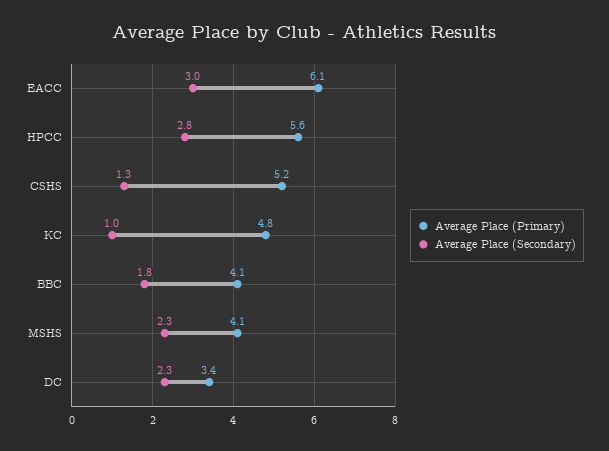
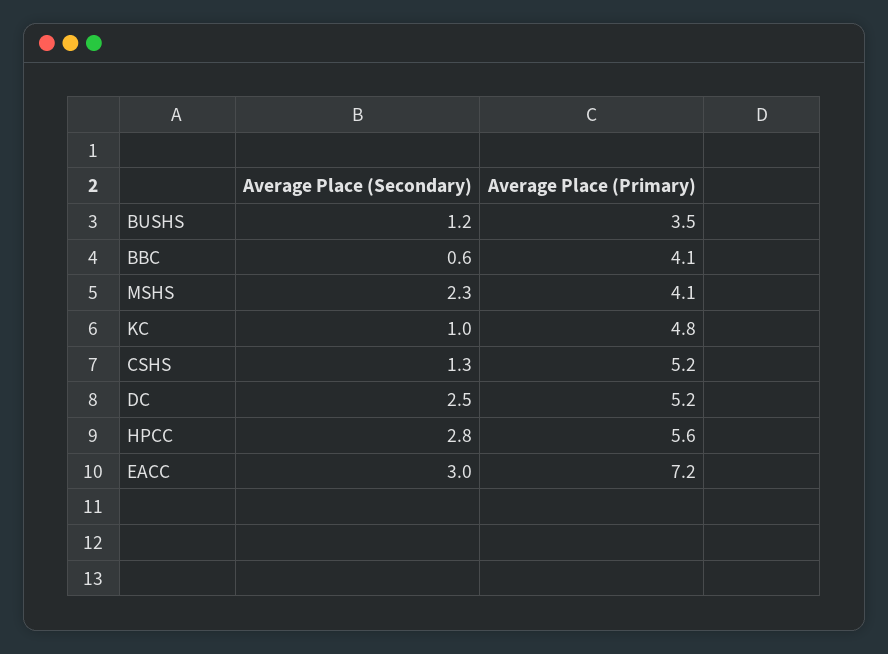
  {
    "Average Place (Primary)": {
-     "EACC": 6.1,
+     "EACC": 7.2,
      "HPCC": 5.6,
      "CSHS": 5.2,
      "KC": 4.8,
      "BBC": 4.1,
      "MSHS": 4.1,
-     "DC": 3.4
+     "DC": 5.2,
+     "BUSHS": 3.5
    },
    "Average Place (Secondary)": {
      "EACC": 3,
      "HPCC": 2.8,
      "CSHS": 1.3,
      "KC": 1,
-     "BBC": 1.8,
+     "BBC": 0.6,
      "MSHS": 2.3,
-     "DC": 2.3
+     "DC": 2.5,
+     "BUSHS": 1.2
    }
  }

